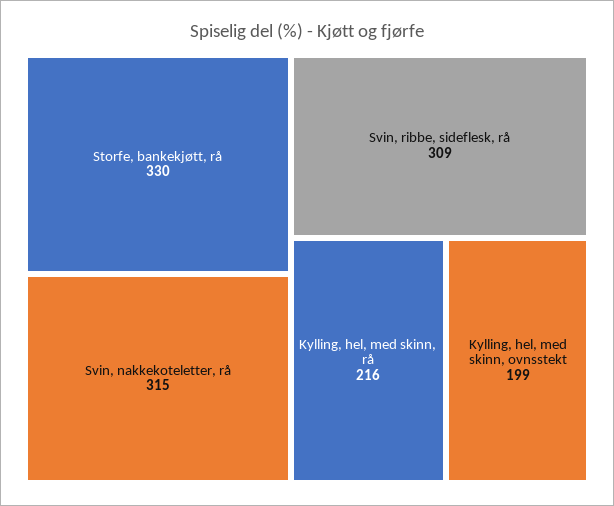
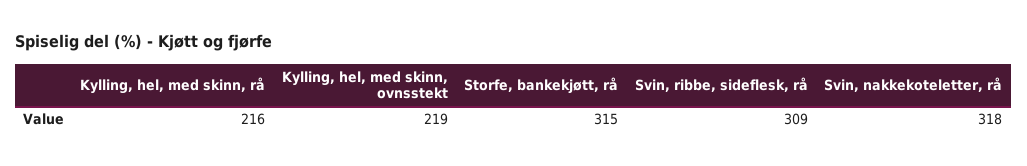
  {
-   "Storfe, bankekjøtt, rå": 330,
+   "Storfe, bankekjøtt, rå": 315,
-   "Svin, nakkekoteletter, rå": 315,
+   "Svin, nakkekoteletter, rå": 318,
    "Svin, ribbe, sideflesk, rå": 309,
    "Kylling, hel, med skinn, rå": 216,
-   "Kylling, hel, med skinn, ovnsstekt": 199
+   "Kylling, hel, med skinn, ovnsstekt": 219
  }

